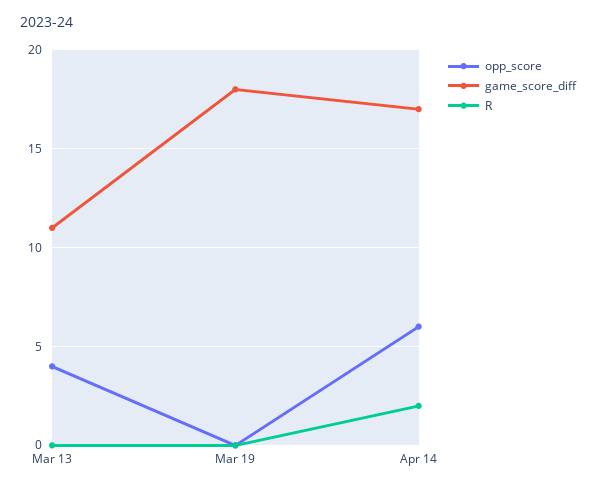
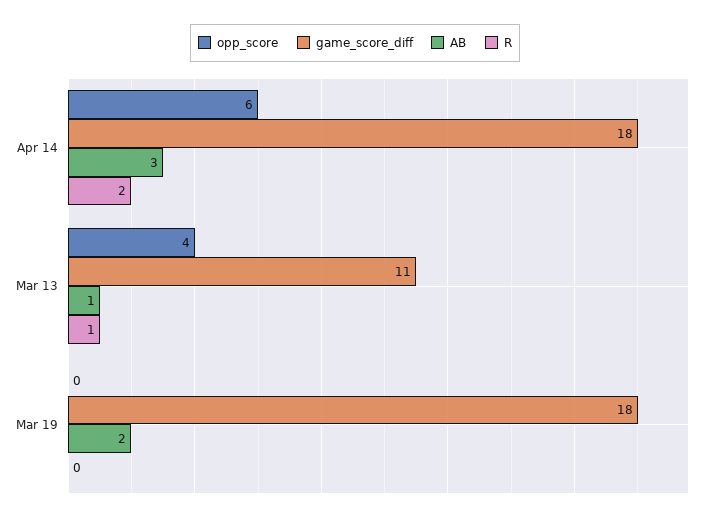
  {
    "opp_score": {
      "Mar 13": 4,
      "Mar 19": 0,
      "Apr 14": 6
    },
    "game_score_diff": {
      "Mar 13": 11,
      "Mar 19": 18,
-     "Apr 14": 17
+     "Apr 14": 18
    },
    "R": {
-     "Mar 13": 0,
+     "Mar 13": 1,
      "Mar 19": 0,
      "Apr 14": 2
-   }
+   },
+   "AB": {
+     "Apr 14": 3,
+     "Mar 13": 1,
+     "Mar 19": 2
+   }
  }

